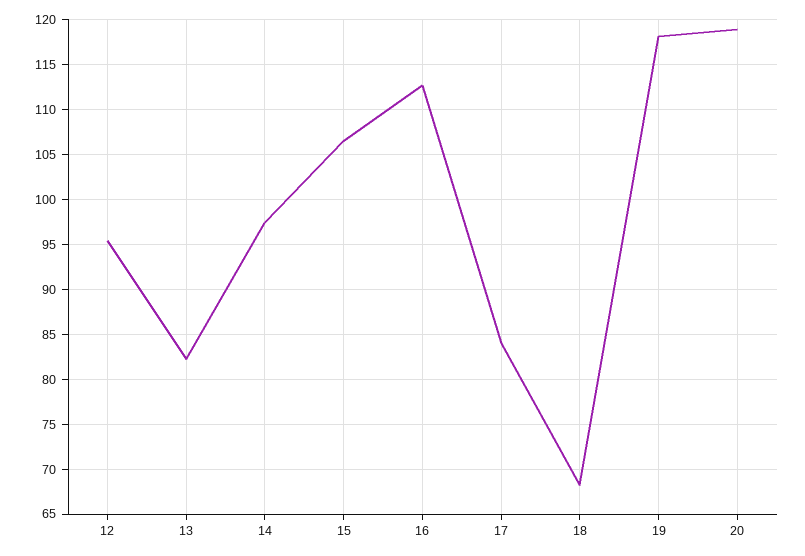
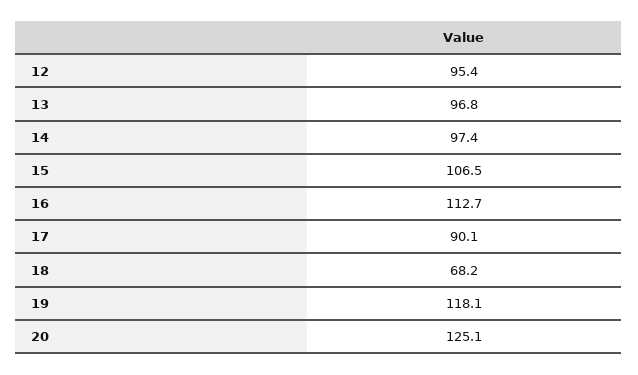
  {
    "12": 95.4,
-   "13": 82,
+   "13": 96.8,
    "14": 97.4,
    "15": 106.5,
    "16": 112.7,
-   "17": 84,
+   "17": 90.1,
    "18": 68.2,
    "19": 118.1,
-   "20": 119
+   "20": 125.1
  }

